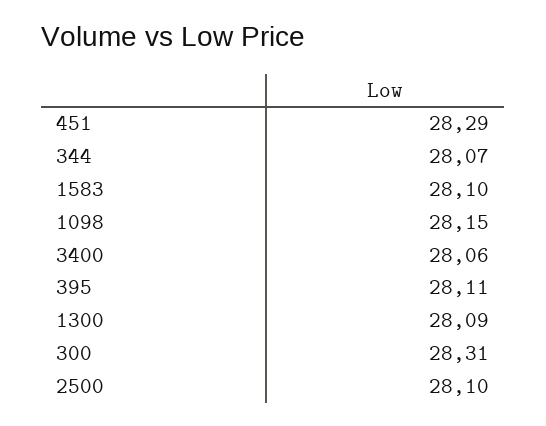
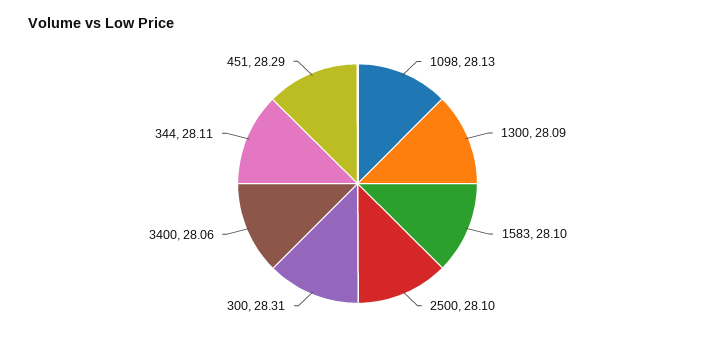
  {
    "451": 28.29,
-   "344": 28.07,
+   "344": 28.11,
    "1583": 28.1,
-   "1098": 28.15,
+   "1098": 28.13,
    "3400": 28.06,
-   "395": 28.11,
    "1300": 28.09,
    "300": 28.31,
    "2500": 28.1
  }

